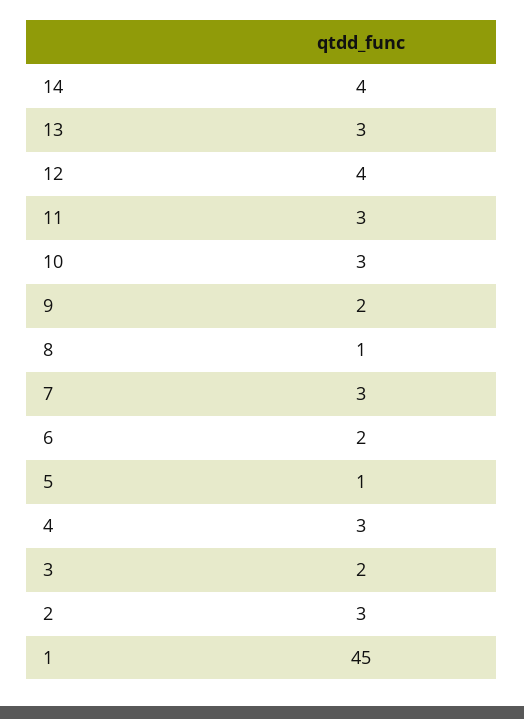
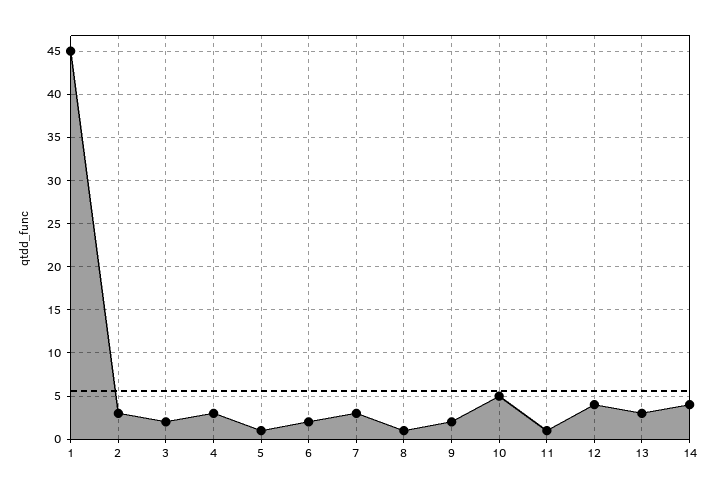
  {
    "14": 4,
    "13": 3,
    "12": 4,
-   "11": 3,
+   "11": 1,
-   "10": 3,
+   "10": 5,
    "9": 2,
    "8": 1,
    "7": 3,
    "6": 2,
    "5": 1,
    "4": 3,
    "3": 2,
    "2": 3,
    "1": 45
  }

